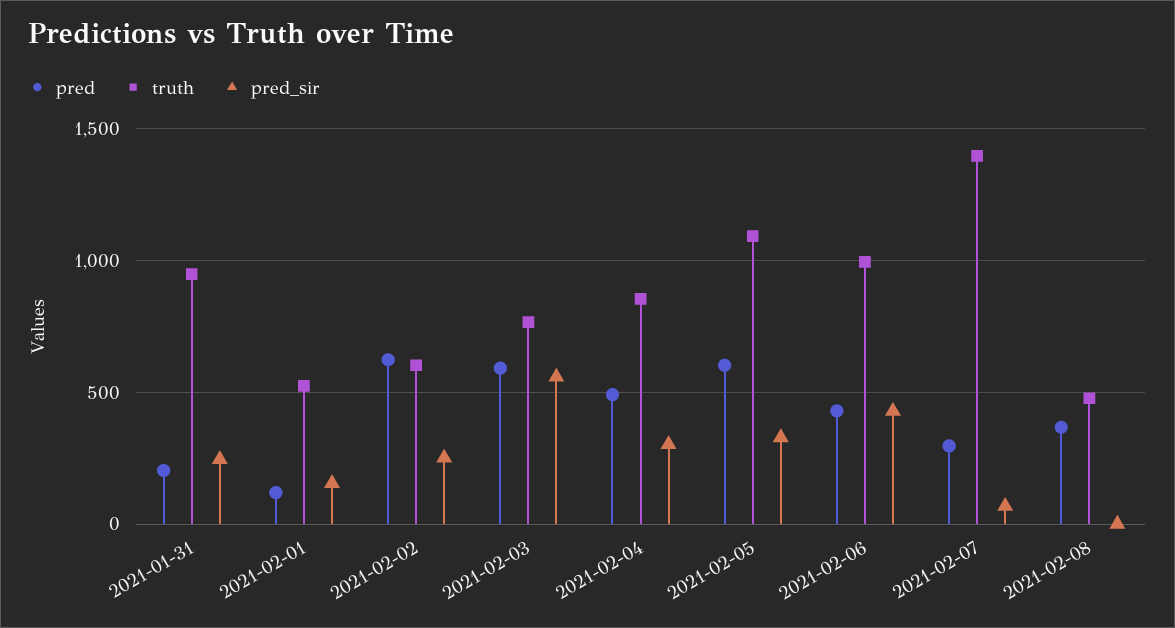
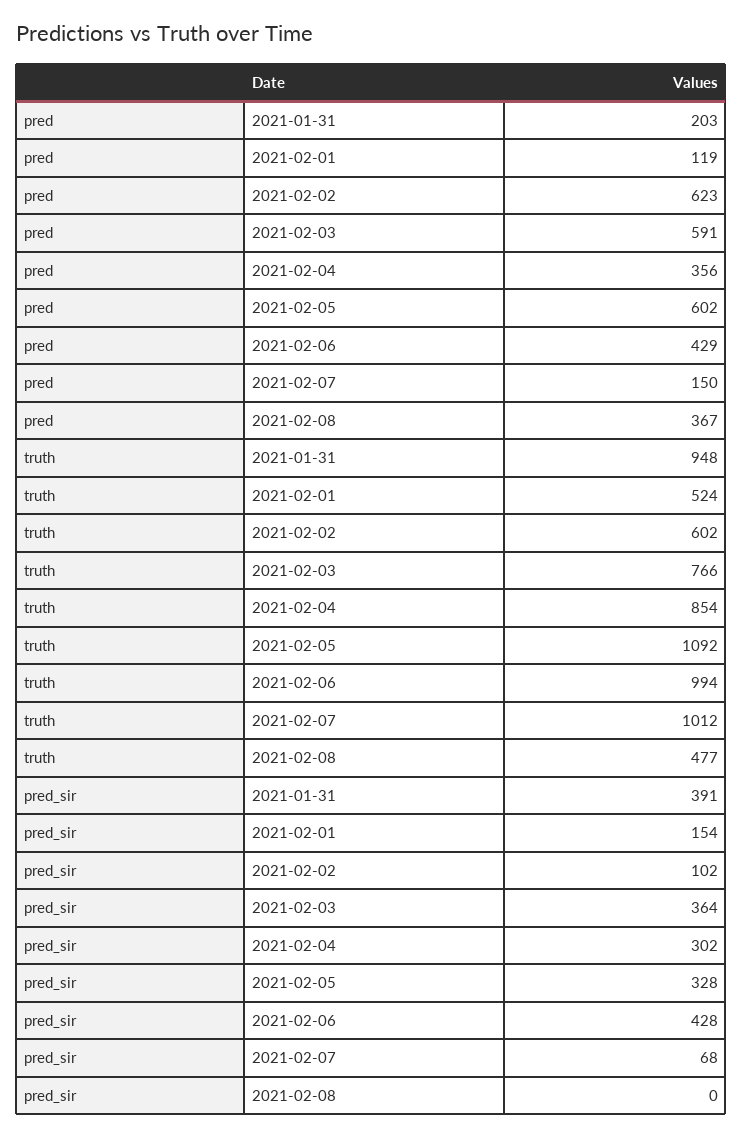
  {
    "pred": {
      "2021-01-31": 203,
      "2021-02-01": 119,
      "2021-02-02": 623,
      "2021-02-03": 591,
-     "2021-02-04": 500,
+     "2021-02-04": 356,
      "2021-02-05": 602,
      "2021-02-06": 429,
-     "2021-02-07": 300,
+     "2021-02-07": 150,
      "2021-02-08": 367
    },
    "truth": {
      "2021-01-31": 948,
      "2021-02-01": 524,
      "2021-02-02": 602,
      "2021-02-03": 766,
      "2021-02-04": 854,
      "2021-02-05": 1092,
      "2021-02-06": 994,
-     "2021-02-07": 1400,
+     "2021-02-07": 1012,
      "2021-02-08": 477
    },
    "pred_sir": {
-     "2021-01-31": 250,
+     "2021-01-31": 391,
      "2021-02-01": 154,
-     "2021-02-02": 250,
+     "2021-02-02": 102,
-     "2021-02-03": 550,
+     "2021-02-03": 364,
      "2021-02-04": 302,
      "2021-02-05": 328,
      "2021-02-06": 428,
      "2021-02-07": 68,
      "2021-02-08": 0
    }
  }

